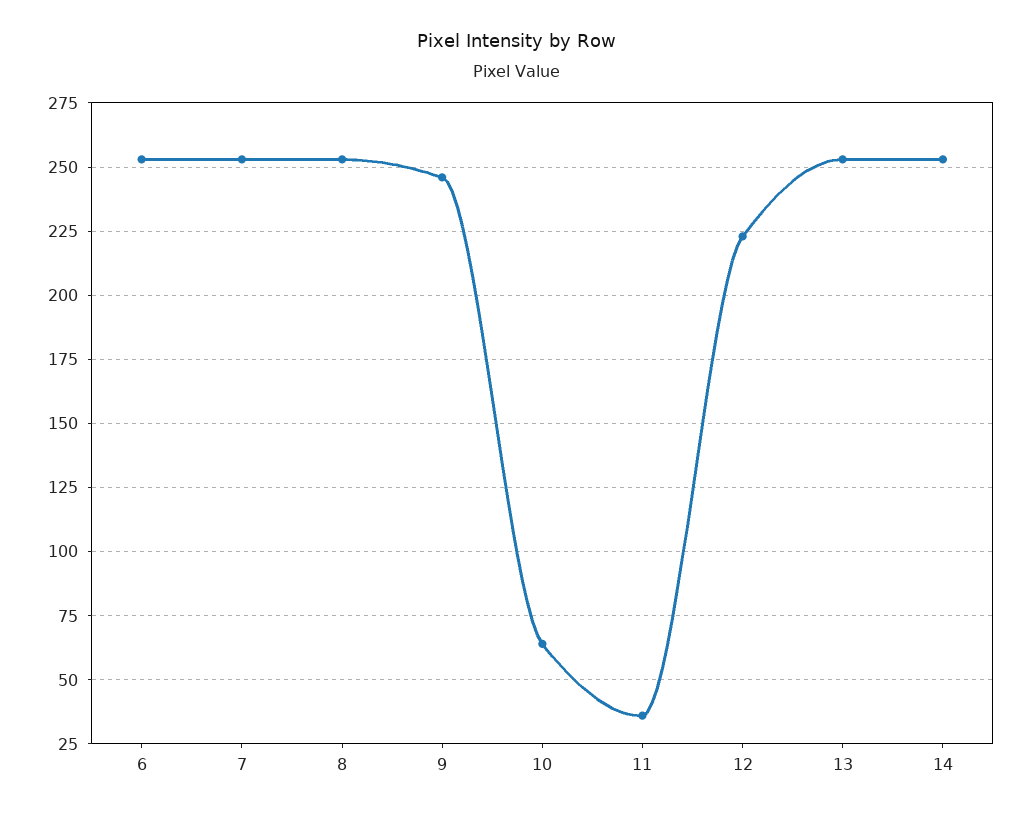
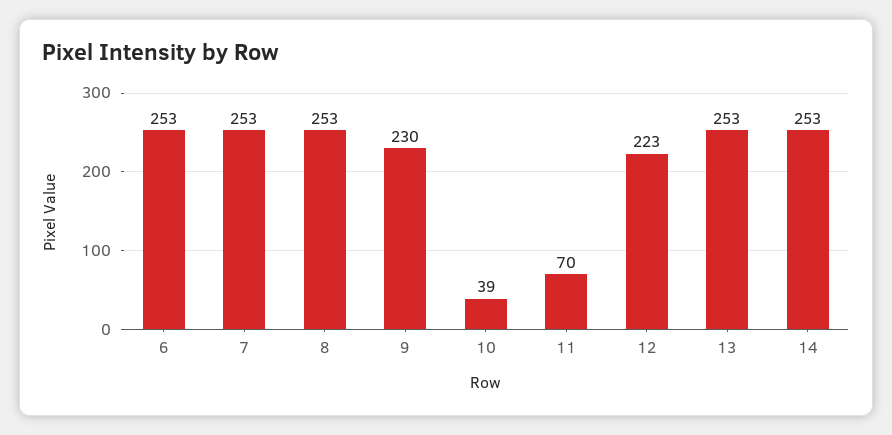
  {
    "6": 253,
    "7": 253,
    "8": 253,
-   "9": 245,
+   "9": 230,
-   "10": 65,
+   "10": 39,
-   "11": 35,
+   "11": 70,
    "12": 223,
    "13": 253,
    "14": 253
  }

